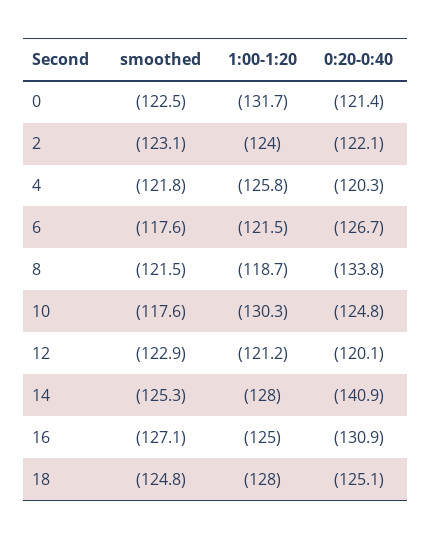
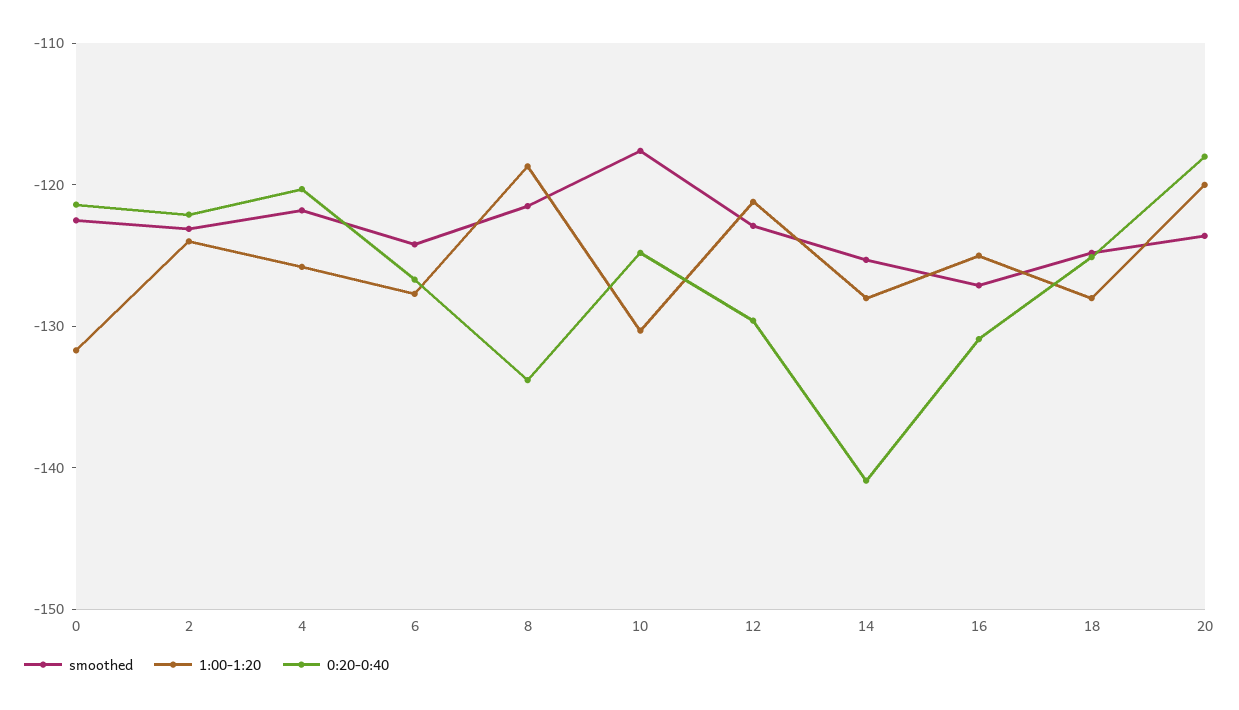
  {
    "smoothed": {
      "0": -122.5,
      "2": -123.1,
      "4": -121.8,
-     "6": -117.6,
+     "6": -124,
      "8": -121.5,
      "10": -117.6,
      "12": -122.9,
      "14": -125.3,
      "16": -127.1,
-     "18": -124.8
+     "18": -124.8,
+     "20": -124
    },
    "1:00-1:20": {
      "0": -131.7,
      "2": -124,
      "4": -125.8,
-     "6": -121.5,
+     "6": -128,
      "8": -118.7,
      "10": -130.3,
      "12": -121.2,
      "14": -128,
      "16": -125,
-     "18": -128
+     "18": -128,
+     "20": -120
    },
    "0:20-0:40": {
      "0": -121.4,
      "2": -122.1,
      "4": -120.3,
      "6": -126.7,
      "8": -133.8,
      "10": -124.8,
-     "12": -120.1,
+     "12": -130,
      "14": -140.9,
      "16": -130.9,
-     "18": -125.1
+     "18": -125.1,
+     "20": -118
    }
  }

